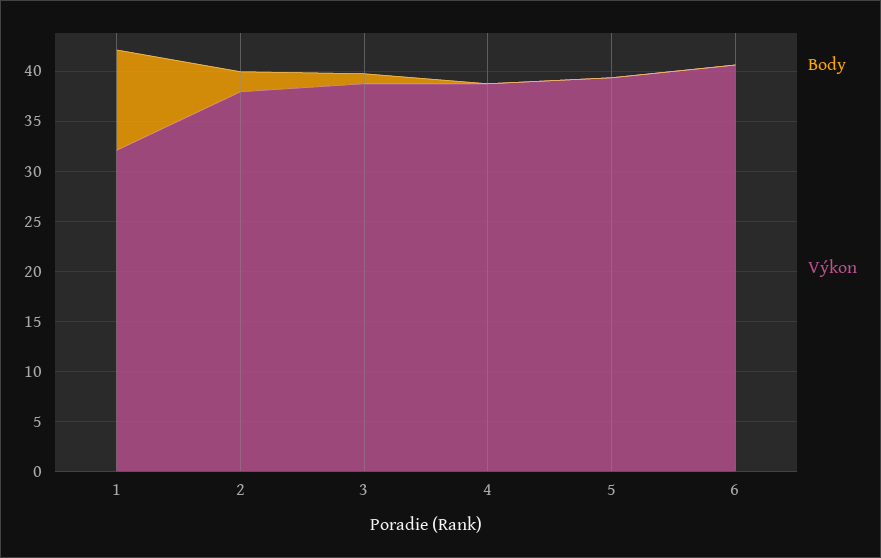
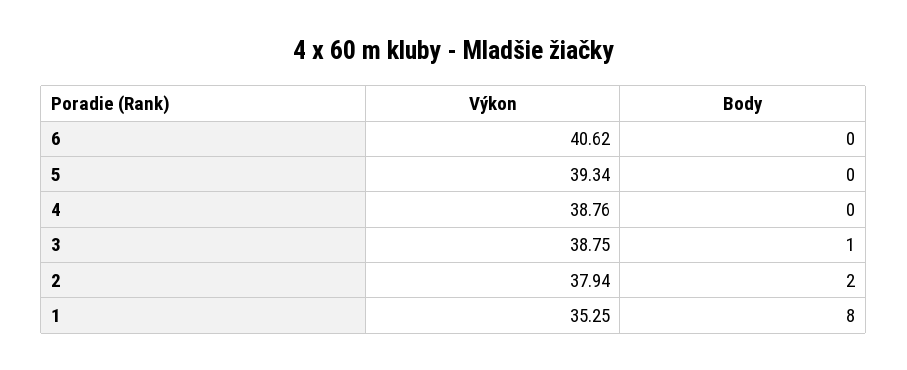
  {
    "Body": {
-     "1": 10,
+     "1": 8,
      "2": 2,
      "3": 1,
      "4": 0,
      "5": 0,
      "6": 0
    },
    "Výkon": {
-     "1": 32,
+     "1": 35.25,
      "2": 37.94,
      "3": 38.75,
      "4": 38.76,
      "5": 39.34,
      "6": 40.62
    }
  }

